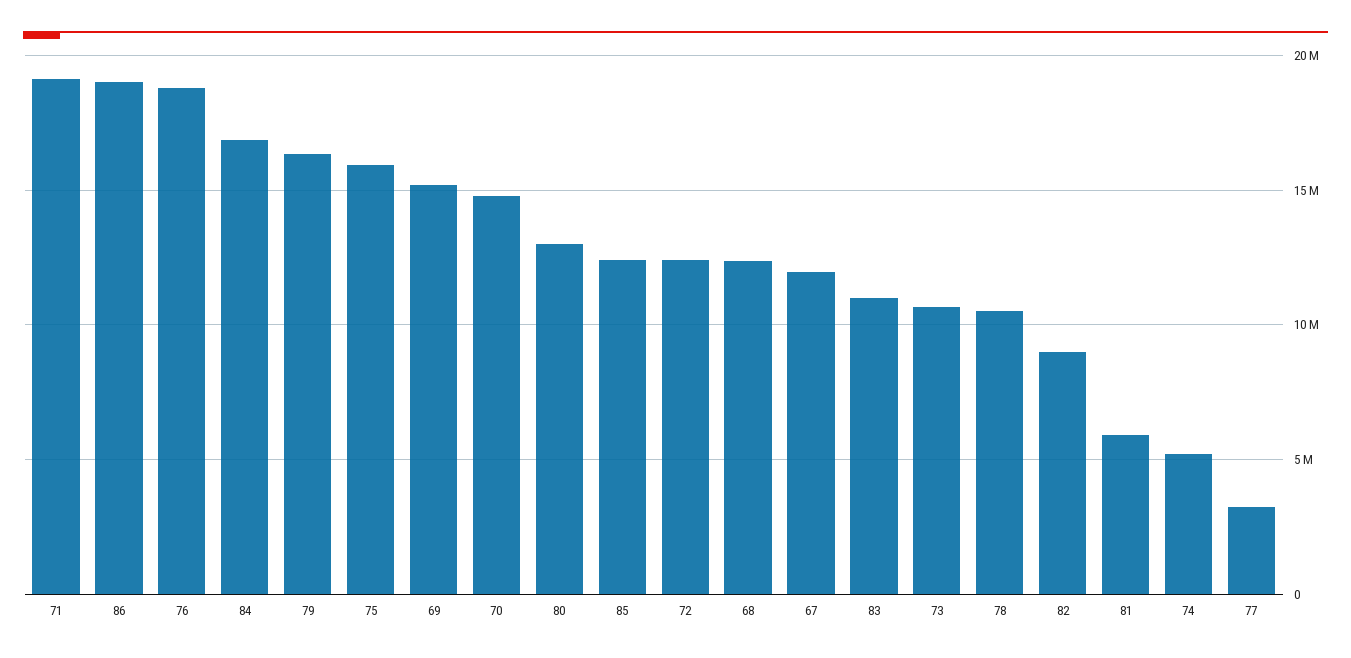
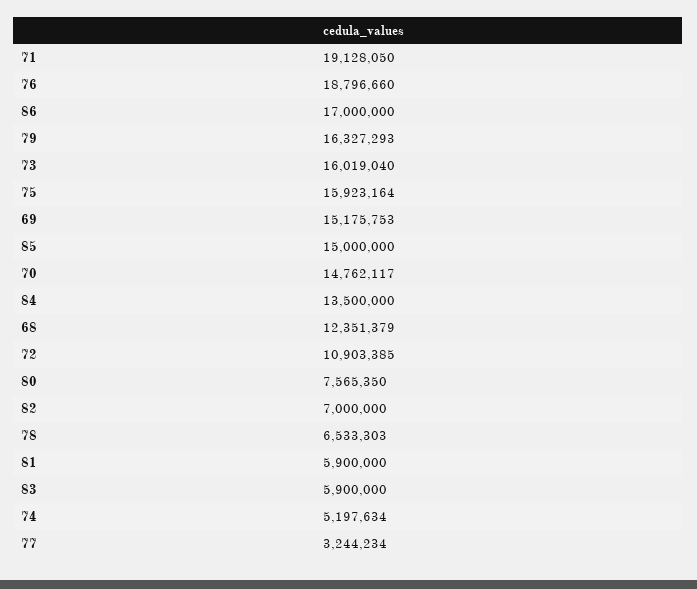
  {
    "71": 19128050,
-   "86": 19000000,
+   "86": 17000000,
    "76": 18796660,
-   "84": 17000000,
+   "84": 13500000,
    "79": 16327293,
    "75": 15923164,
    "69": 15175753,
    "70": 14762117,
-   "80": 13000000,
+   "80": 7565350,
-   "85": 12500000,
+   "85": 15000000,
-   "72": 12500000,
+   "72": 10903385,
    "68": 12351379,
-   "67": 12000000,
-   "83": 11000000,
+   "83": 5900000,
-   "73": 10500000,
+   "73": 16019040,
-   "78": 10500000,
+   "78": 6533303,
-   "82": 9000000,
+   "82": 7000000,
    "81": 5900000,
    "74": 5197634,
    "77": 3244234
  }

